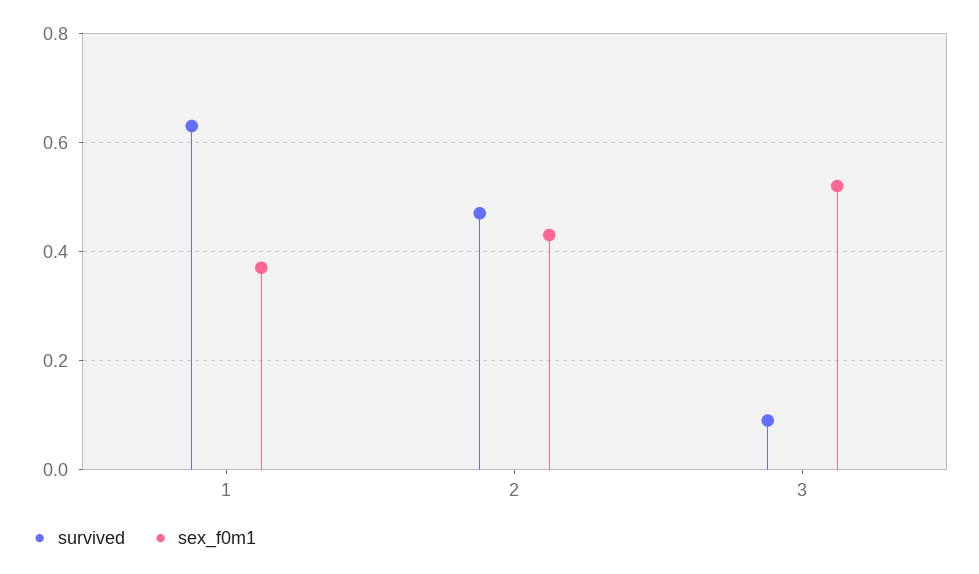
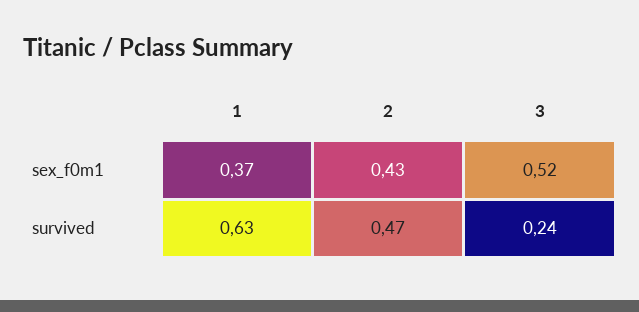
  {
    "survived": {
      "1": 0.63,
      "2": 0.47,
-     "3": 0.1
+     "3": 0.24
    },
    "sex_f0m1": {
      "1": 0.37,
      "2": 0.43,
      "3": 0.52
    }
  }

